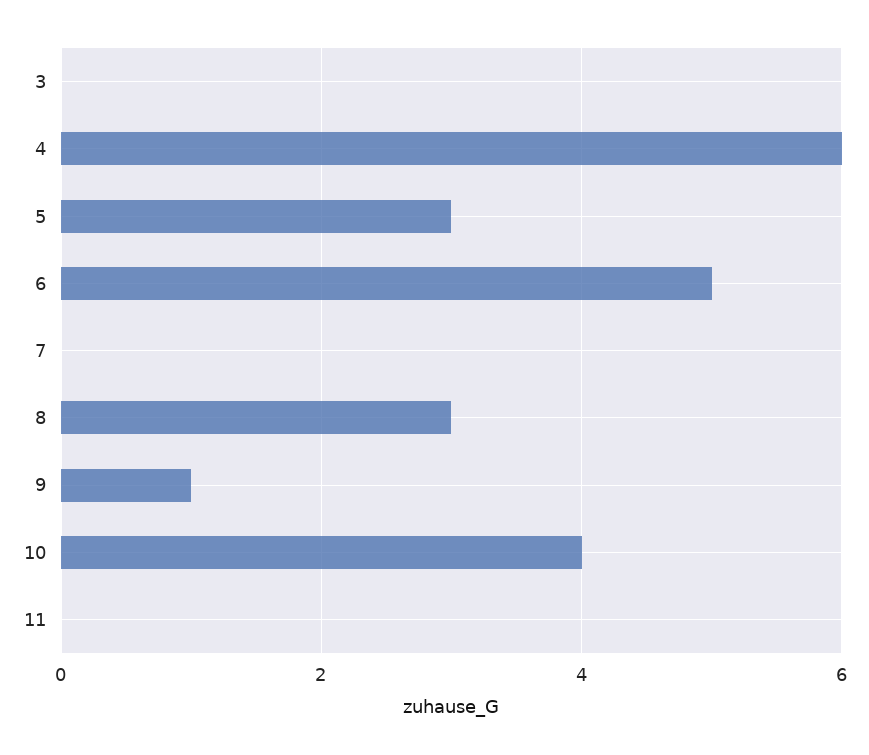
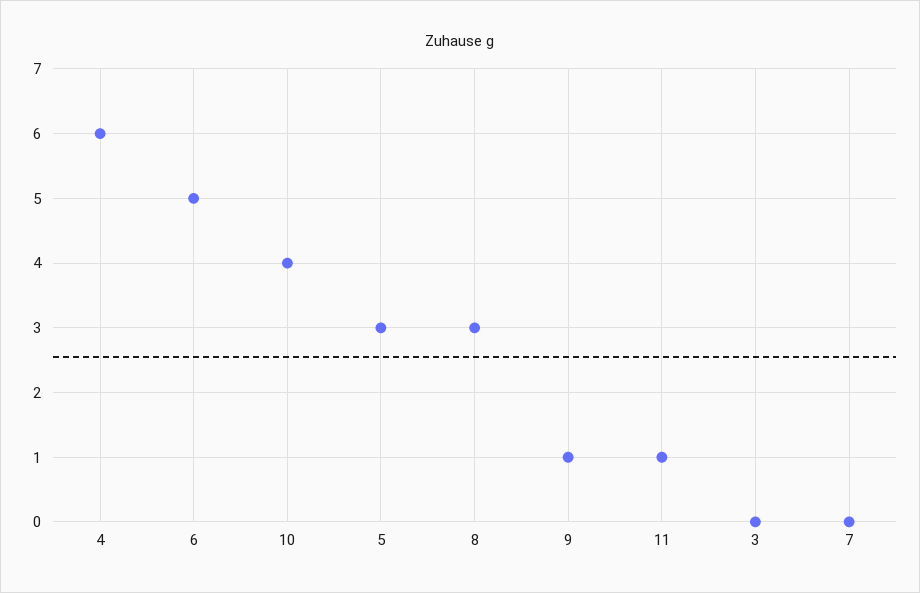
  {
    "3": 0,
    "4": 6,
    "5": 3,
    "6": 5,
    "7": 0,
    "8": 3,
    "9": 1,
    "10": 4,
-   "11": 0
+   "11": 1
  }

